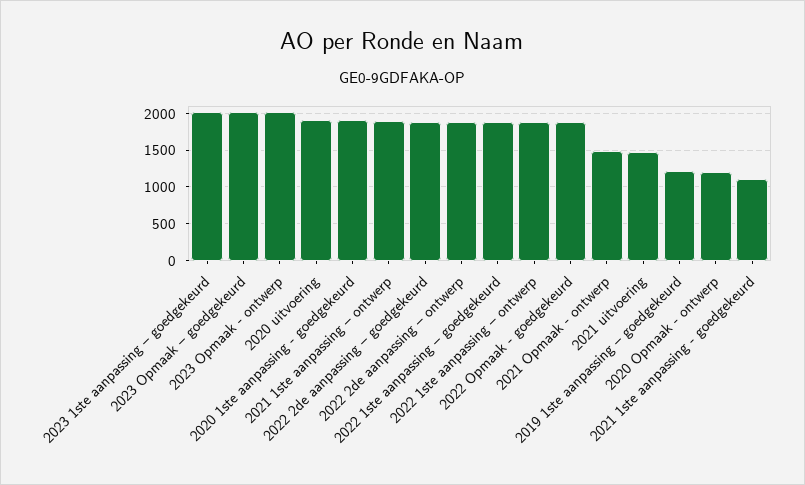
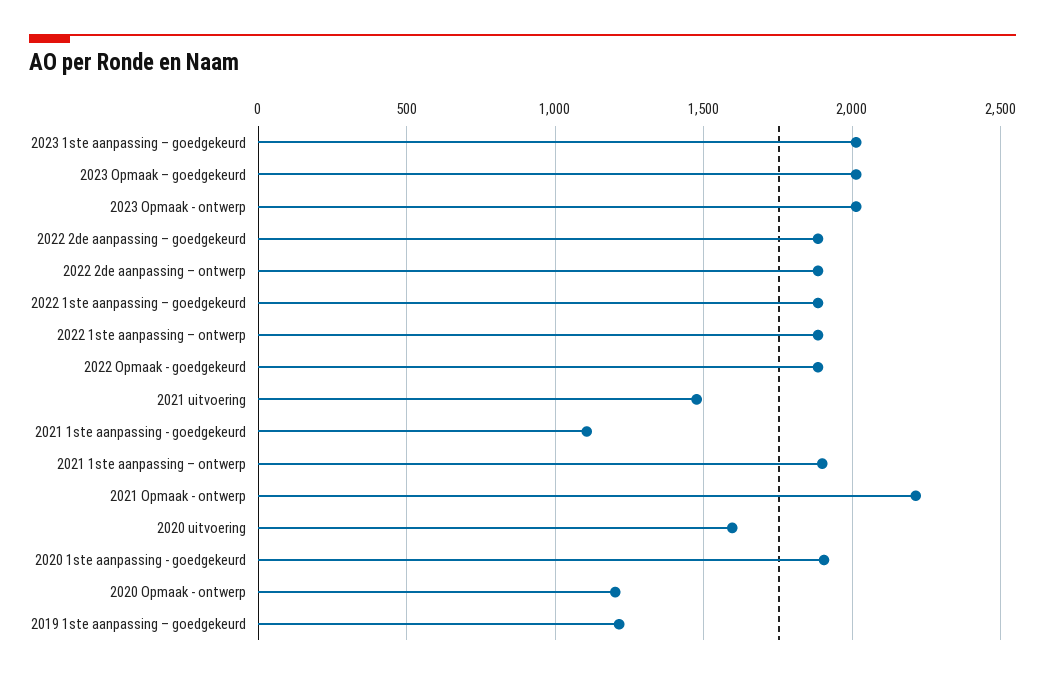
  {
    "2023 1ste aanpassing – goedgekeurd": 2000,
    "2023 Opmaak – goedgekeurd": 2000,
    "2023 Opmaak - ontwerp": 2000,
-   "2020 uitvoering": 1900,
+   "2020 uitvoering": 1600,
    "2020 1ste aanpassing - goedgekeurd": 1900,
    "2021 1ste aanpassing – ontwerp": 1900,
    "2022 2de aanpassing – goedgekeurd": 1900,
    "2022 2de aanpassing – ontwerp": 1900,
    "2022 1ste aanpassing – goedgekeurd": 1900,
    "2022 1ste aanpassing – ontwerp": 1900,
    "2022 Opmaak - goedgekeurd": 1900,
-   "2021 Opmaak - ontwerp": 1500,
+   "2021 Opmaak - ontwerp": 2200,
    "2021 uitvoering": 1500,
    "2019 1ste aanpassing – goedgekeurd": 1200,
    "2020 Opmaak - ontwerp": 1200,
    "2021 1ste aanpassing - goedgekeurd": 1100
  }

